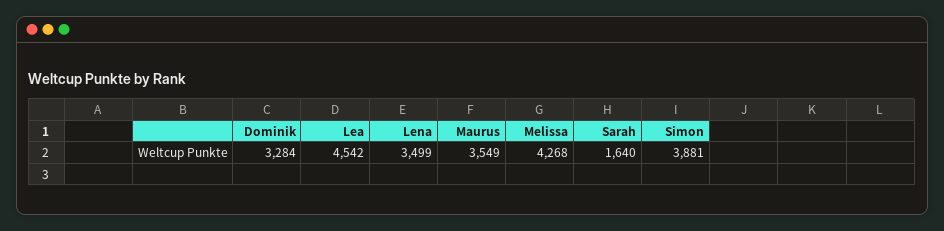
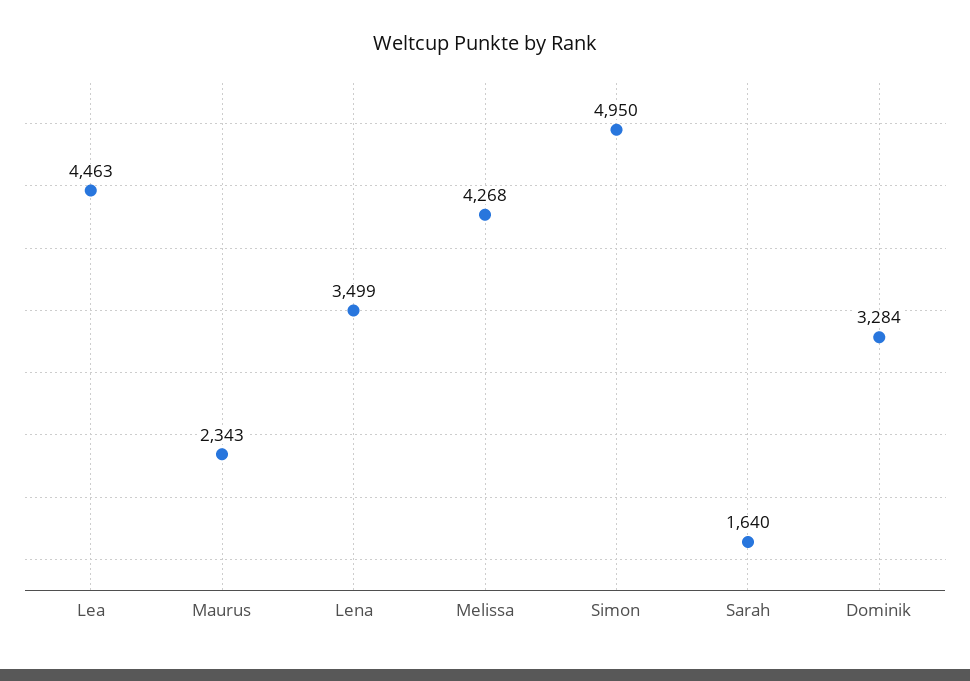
  {
    "Dominik": 3284,
-   "Lea": 4542,
+   "Lea": 4463,
    "Lena": 3499,
-   "Maurus": 3549,
+   "Maurus": 2343,
    "Melissa": 4268,
    "Sarah": 1640,
-   "Simon": 3881
+   "Simon": 4950
  }

